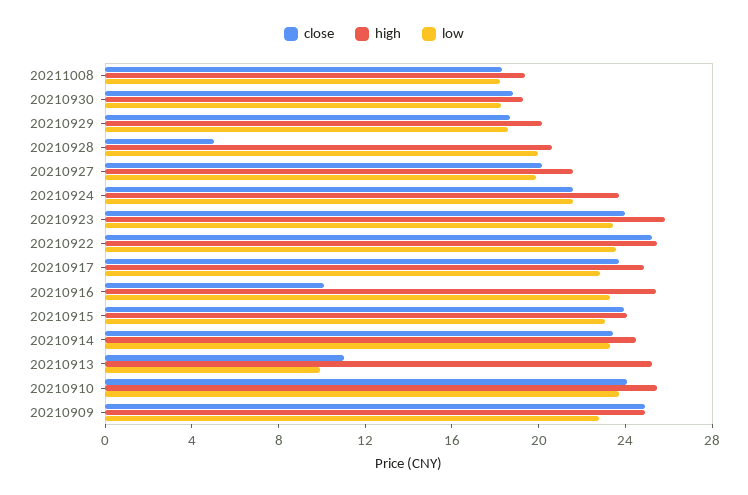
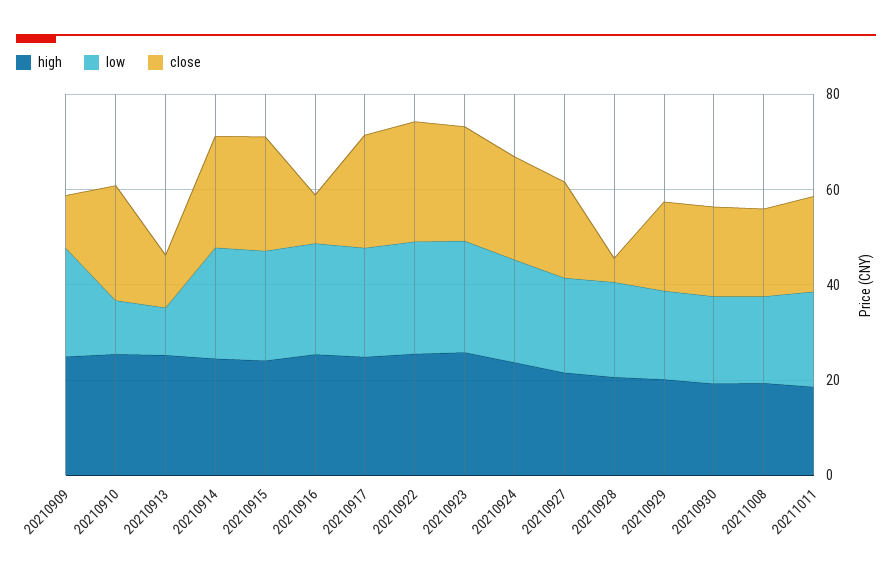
  {
    "close": {
      "20211008": 18,
      "20210930": 19,
      "20210929": 19,
      "20210928": 5,
      "20210927": 20,
      "20210924": 22,
      "20210923": 24,
      "20210922": 25,
      "20210917": 24,
      "20210916": 10,
      "20210915": 24,
      "20210914": 23,
      "20210913": 11,
      "20210910": 24,
-     "20210909": 25
+     "20210909": 10,
+     "20211011": 20
    },
    "high": {
      "20211008": 19,
      "20210930": 19,
      "20210929": 20,
      "20210928": 21,
      "20210927": 22,
      "20210924": 24,
      "20210923": 26,
      "20210922": 25,
      "20210917": 25,
      "20210916": 25,
      "20210915": 24,
      "20210914": 25,
      "20210913": 25,
      "20210910": 25,
-     "20210909": 25
+     "20210909": 25,
+     "20211011": 20
    },
    "low": {
      "20211008": 18,
      "20210930": 18,
      "20210929": 19,
      "20210928": 20,
      "20210927": 20,
      "20210924": 22,
      "20210923": 23,
      "20210922": 24,
      "20210917": 23,
      "20210916": 23,
      "20210915": 23,
      "20210914": 23,
      "20210913": 10,
-     "20210910": 24,
+     "20210910": 10,
-     "20210909": 23
+     "20210909": 23,
+     "20211011": 20
    }
  }

